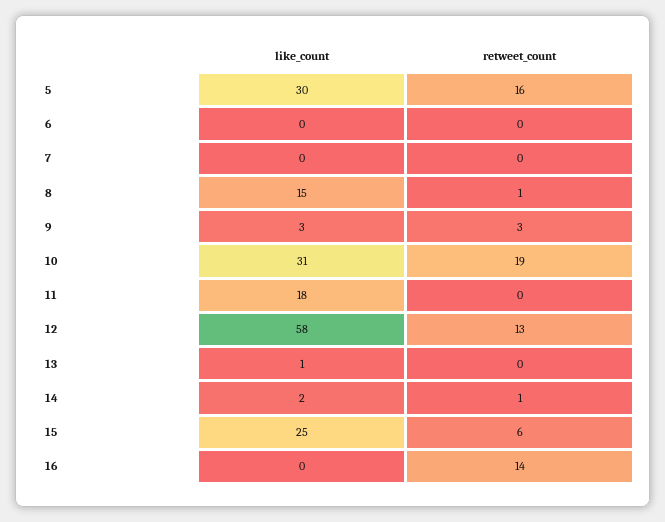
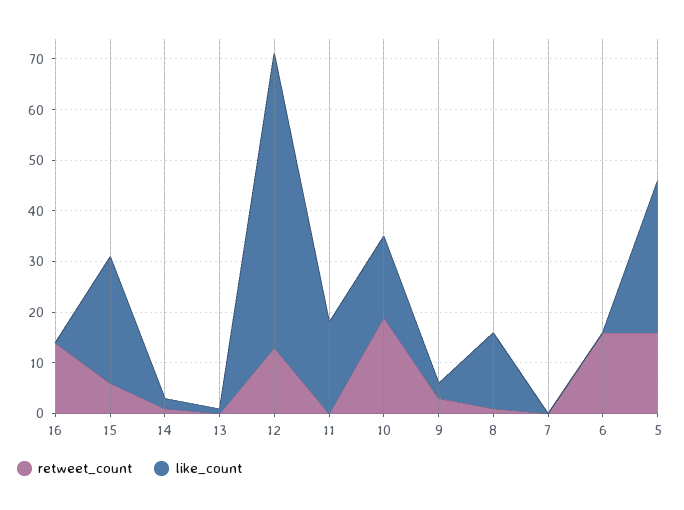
  {
    "like_count": {
      "5": 30,
      "6": 0,
      "7": 0,
      "8": 15,
      "9": 3,
-     "10": 31,
+     "10": 15,
      "11": 18,
      "12": 58,
      "13": 1,
      "14": 2,
      "15": 25,
      "16": 0
    },
    "retweet_count": {
      "5": 16,
-     "6": 0,
+     "6": 15,
      "7": 0,
      "8": 1,
      "9": 3,
      "10": 19,
      "11": 0,
      "12": 13,
      "13": 0,
      "14": 1,
      "15": 6,
      "16": 14
    }
  }

